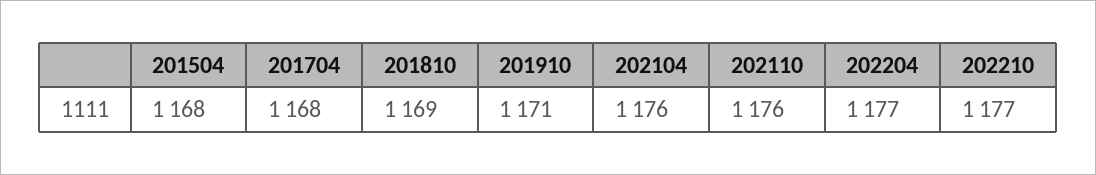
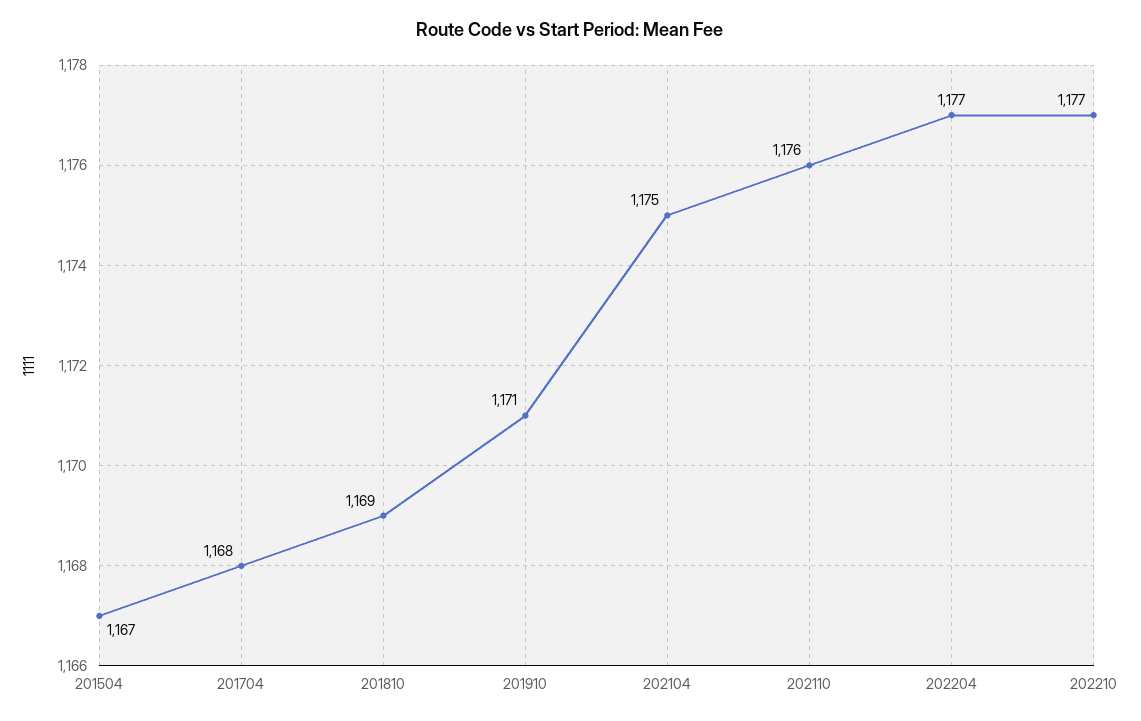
  {
-   "201504": 1168,
+   "201504": 1167,
    "201704": 1168,
    "201810": 1169,
    "201910": 1171,
-   "202104": 1176,
+   "202104": 1175,
    "202110": 1176,
    "202204": 1177,
    "202210": 1177
  }

